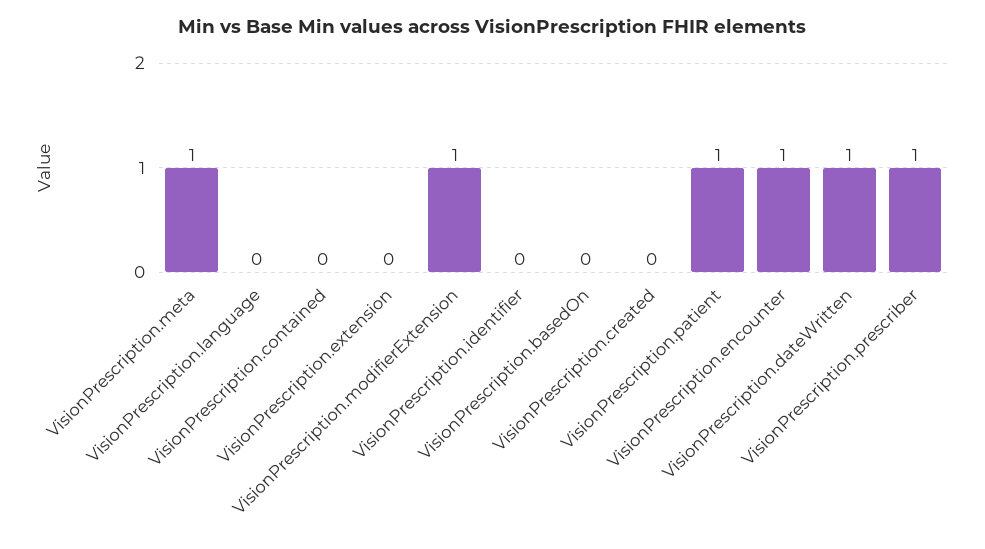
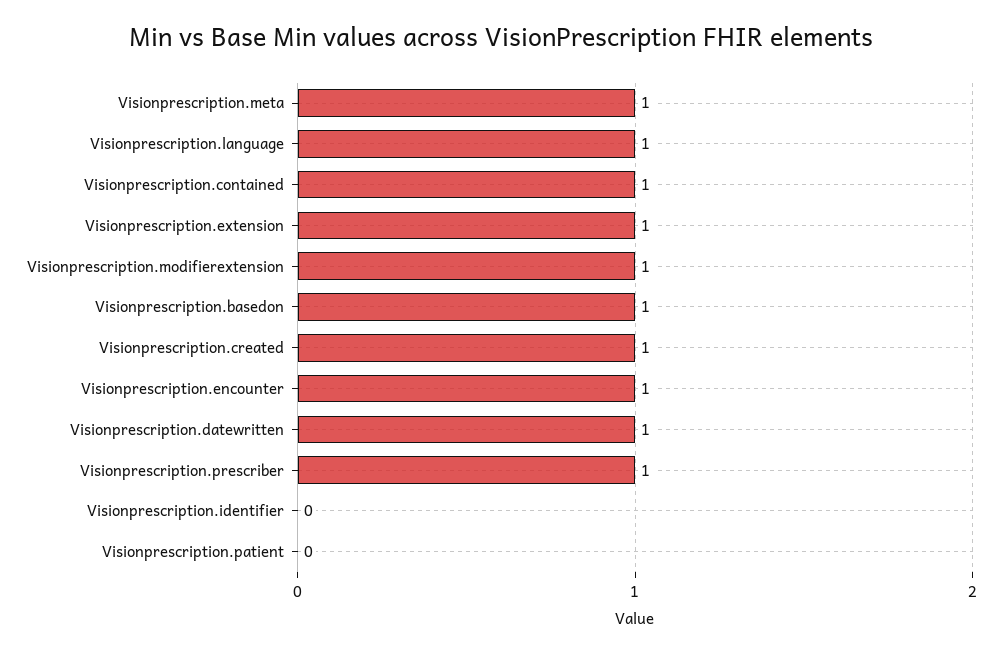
  {
    "VisionPrescription.meta": 1,
-   "VisionPrescription.language": 0,
+   "VisionPrescription.language": 1,
-   "VisionPrescription.contained": 0,
+   "VisionPrescription.contained": 1,
-   "VisionPrescription.extension": 0,
+   "VisionPrescription.extension": 1,
    "VisionPrescription.modifierExtension": 1,
    "VisionPrescription.identifier": 0,
-   "VisionPrescription.basedOn": 0,
+   "VisionPrescription.basedOn": 1,
-   "VisionPrescription.created": 0,
+   "VisionPrescription.created": 1,
-   "VisionPrescription.patient": 1,
+   "VisionPrescription.patient": 0,
    "VisionPrescription.encounter": 1,
    "VisionPrescription.dateWritten": 1,
    "VisionPrescription.prescriber": 1
  }

